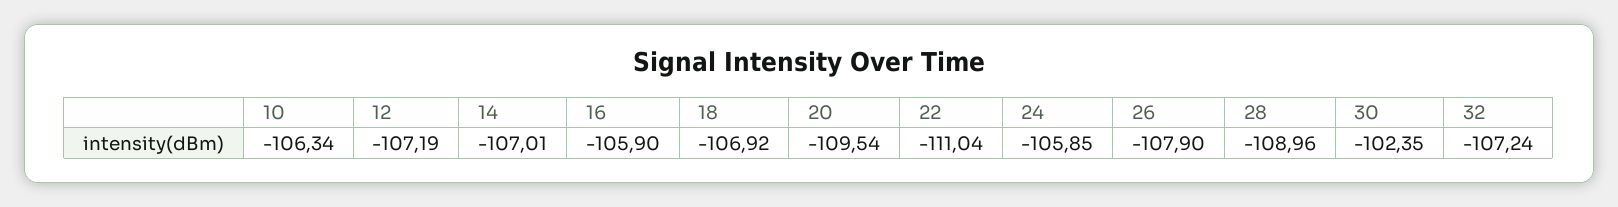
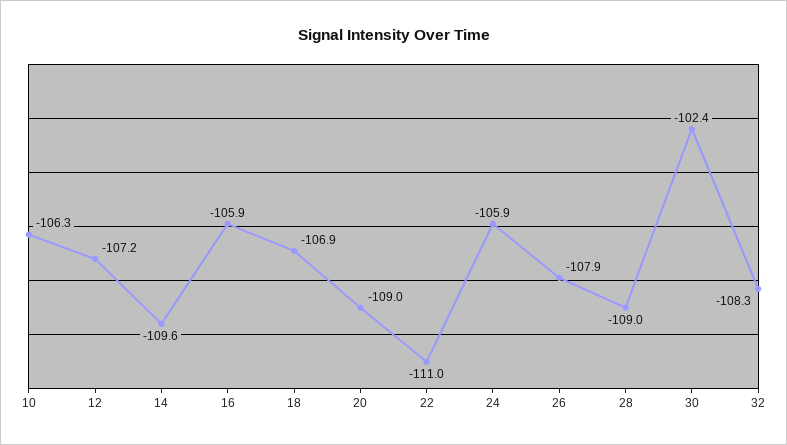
  {
    "10": -106.34,
    "12": -107.19,
-   "14": -107.01,
+   "14": -109.6,
    "16": -105.9,
    "18": -106.92,
-   "20": -109.54,
+   "20": -109,
    "22": -111.04,
    "24": -105.85,
    "26": -107.9,
    "28": -108.96,
    "30": -102.35,
-   "32": -107.24
+   "32": -108.3
  }

